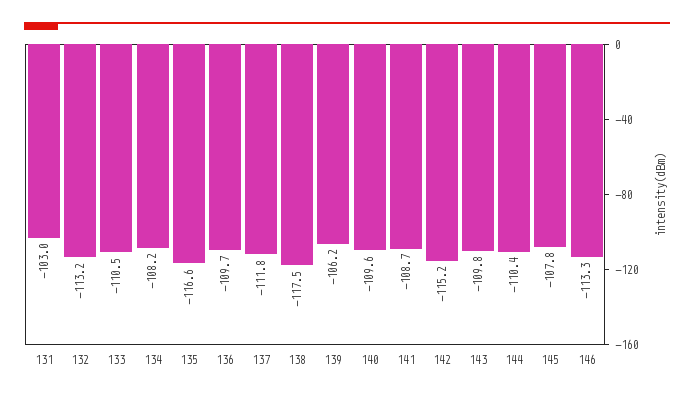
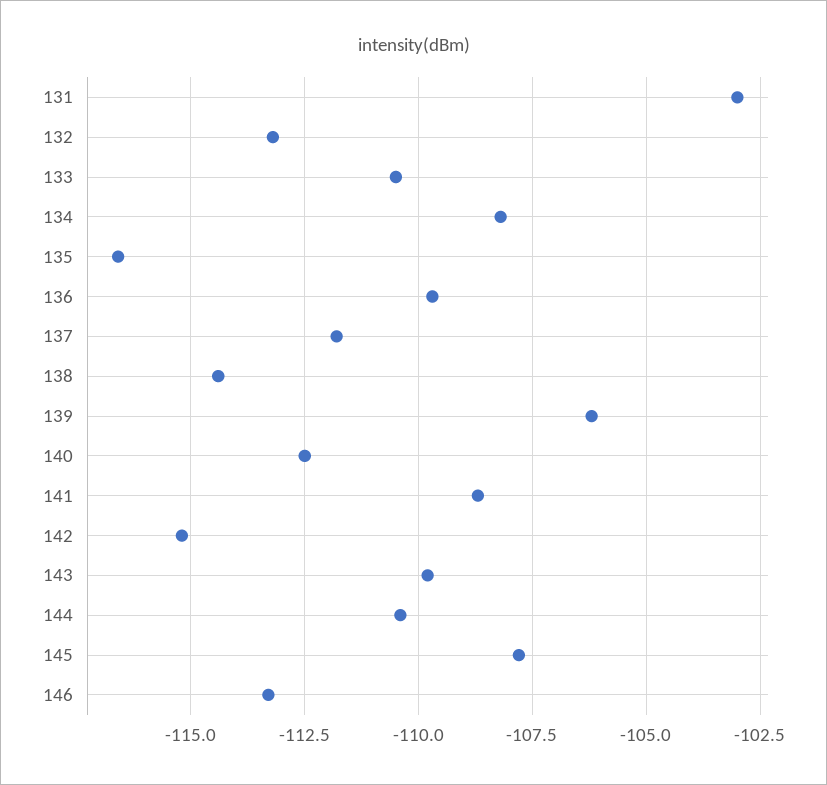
  {
    "131": -103,
    "132": -113.2,
    "133": -110.5,
    "134": -108.2,
    "135": -116.6,
    "136": -109.7,
    "137": -111.8,
-   "138": -117.5,
+   "138": -114.5,
    "139": -106.2,
-   "140": -109.6,
+   "140": -112.5,
    "141": -108.7,
    "142": -115.2,
    "143": -109.8,
    "144": -110.4,
    "145": -107.8,
    "146": -113.3
  }

